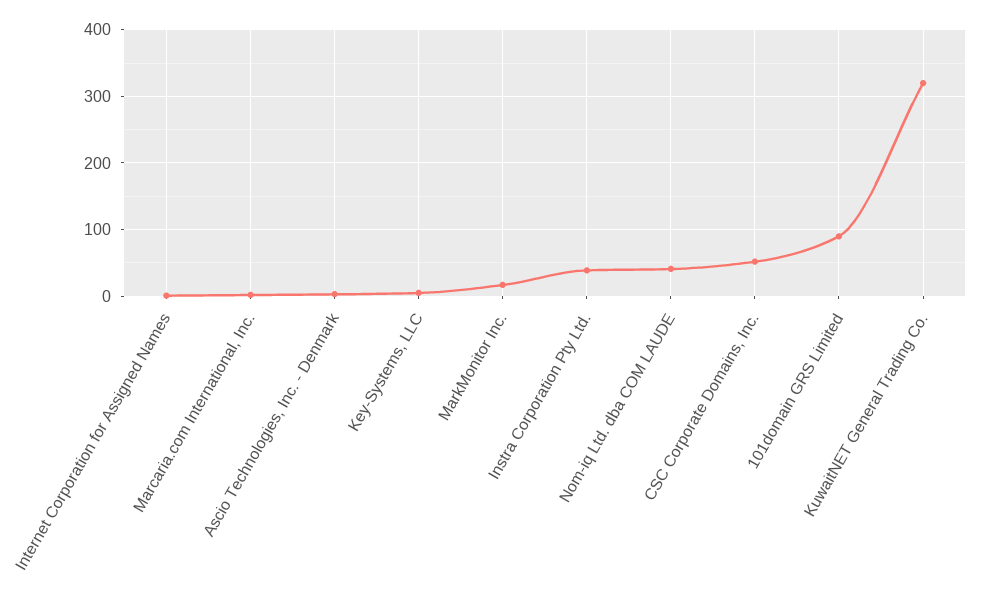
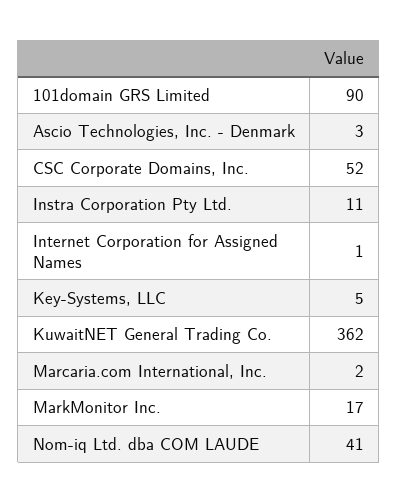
  {
    "Internet Corporation for Assigned Names": 1,
    "Marcaria.com International, Inc.": 2,
    "Ascio Technologies, Inc. - Denmark": 3,
    "Key-Systems, LLC": 5,
    "MarkMonitor Inc.": 17,
-   "Instra Corporation Pty Ltd.": 40,
+   "Instra Corporation Pty Ltd.": 11,
    "Nom-iq Ltd. dba COM LAUDE": 41,
    "CSC Corporate Domains, Inc.": 52,
    "101domain GRS Limited": 90,
-   "KuwaitNET General Trading Co.": 320
+   "KuwaitNET General Trading Co.": 362
  }

